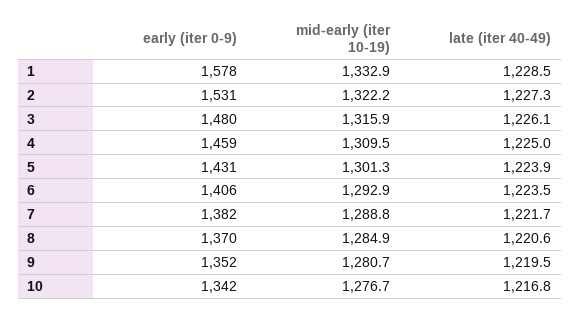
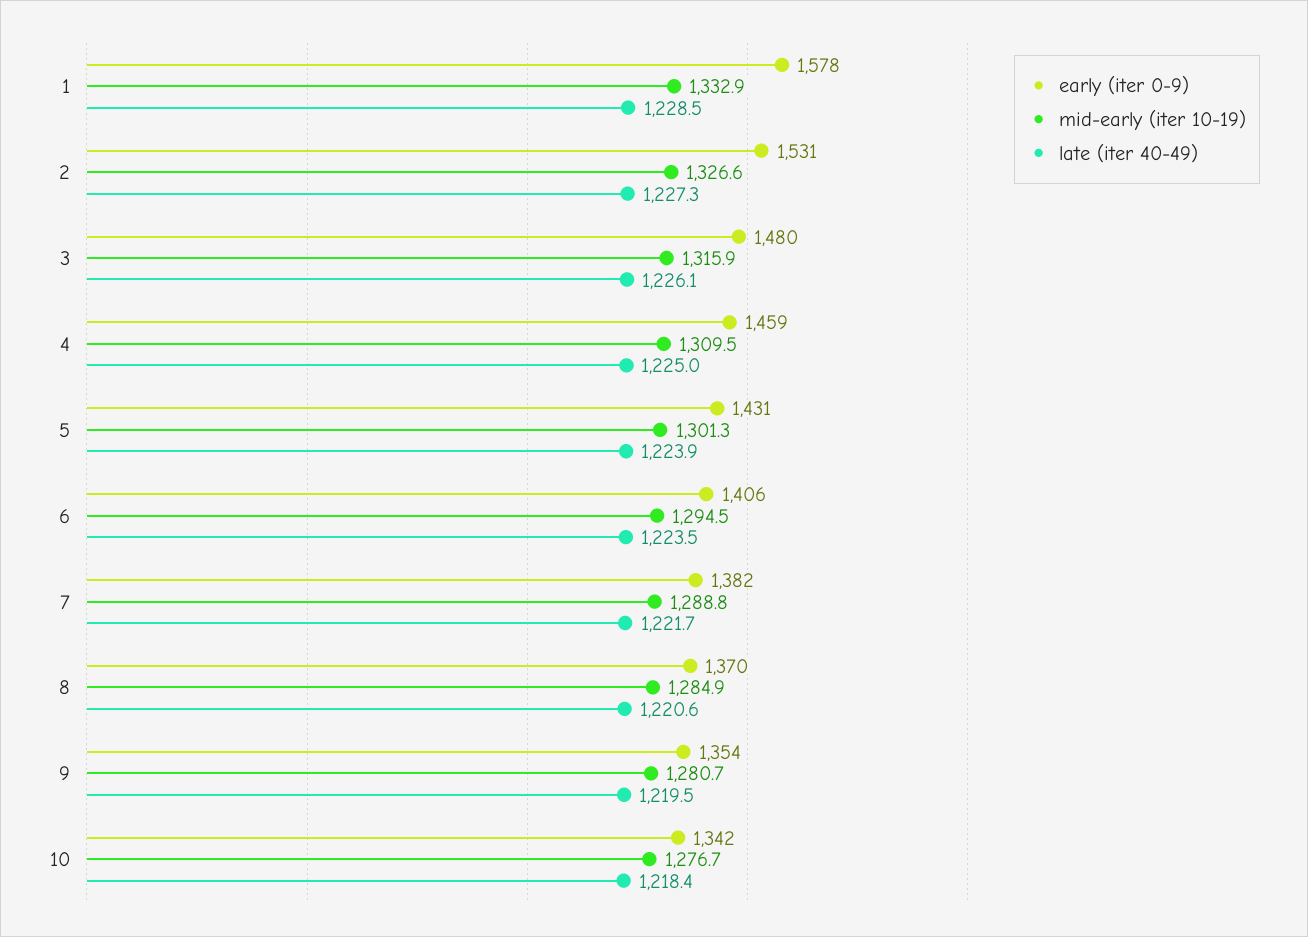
  {
    "early (iter 0-9)": {
      "1": 1578,
      "2": 1531,
      "3": 1480,
      "4": 1459,
      "5": 1431,
      "6": 1406,
      "7": 1382,
      "8": 1370,
-     "9": 1352,
+     "9": 1354,
      "10": 1342
    },
    "mid-early (iter 10-19)": {
      "1": 1332.9,
-     "2": 1322.2,
+     "2": 1326.6,
      "3": 1315.9,
      "4": 1309.5,
      "5": 1301.3,
-     "6": 1292.9,
+     "6": 1294.5,
      "7": 1288.8,
      "8": 1284.9,
      "9": 1280.7,
      "10": 1276.7
    },
    "late (iter 40-49)": {
      "1": 1228.5,
      "2": 1227.3,
      "3": 1226.1,
      "4": 1225,
      "5": 1223.9,
      "6": 1223.5,
      "7": 1221.7,
      "8": 1220.6,
      "9": 1219.5,
-     "10": 1216.8
+     "10": 1218.4
    }
  }

